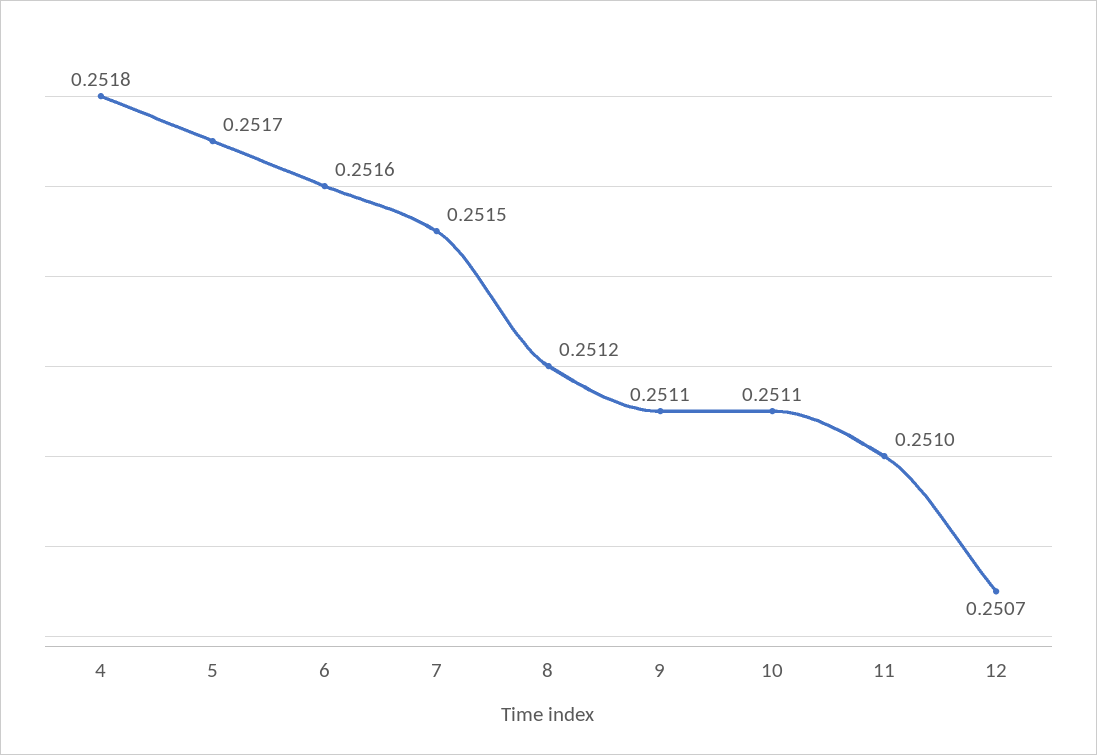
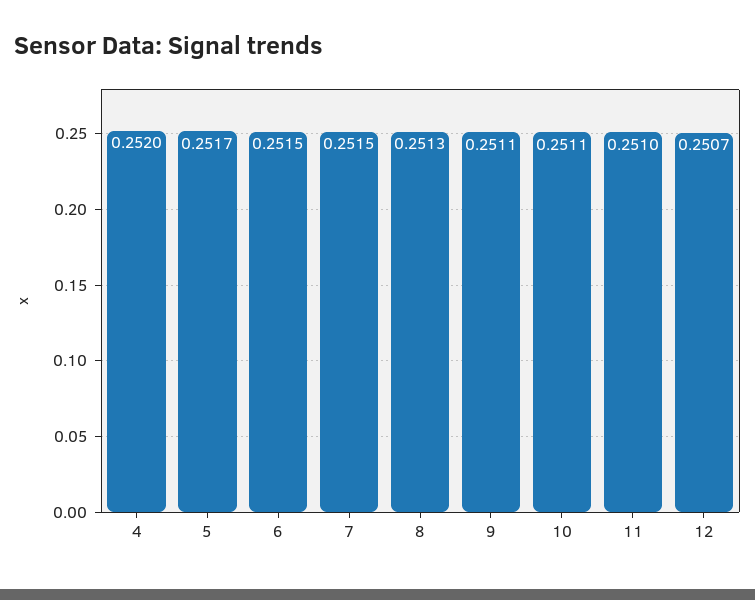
  {
-   "4": 0.2518,
+   "4": 0.252,
    "5": 0.2517,
-   "6": 0.2516,
+   "6": 0.2515,
    "7": 0.2515,
-   "8": 0.2512,
+   "8": 0.2513,
    "9": 0.2511,
    "10": 0.2511,
    "11": 0.251,
    "12": 0.2507
  }

